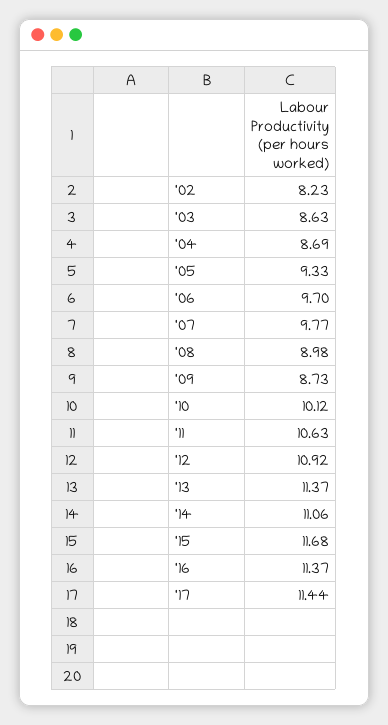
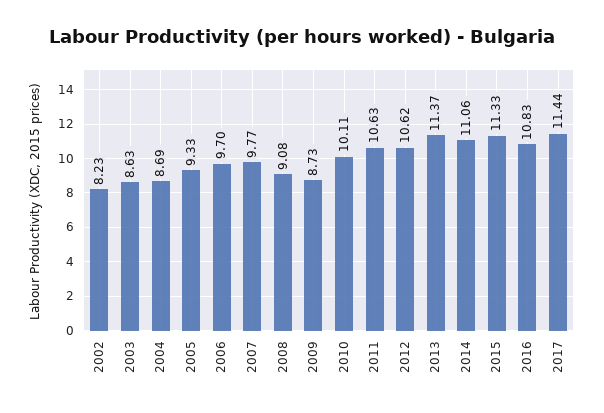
  {
    "'02": 8.23,
    "'03": 8.63,
    "'04": 8.69,
    "'05": 9.33,
    "'06": 9.7,
    "'07": 9.77,
-   "'08": 8.98,
+   "'08": 9.08,
    "'09": 8.73,
-   "'10": 10.12,
+   "'10": 10.11,
    "'11": 10.63,
-   "'12": 10.92,
+   "'12": 10.62,
    "'13": 11.37,
    "'14": 11.06,
-   "'15": 11.68,
+   "'15": 11.33,
-   "'16": 11.37,
+   "'16": 10.83,
    "'17": 11.44
  }

